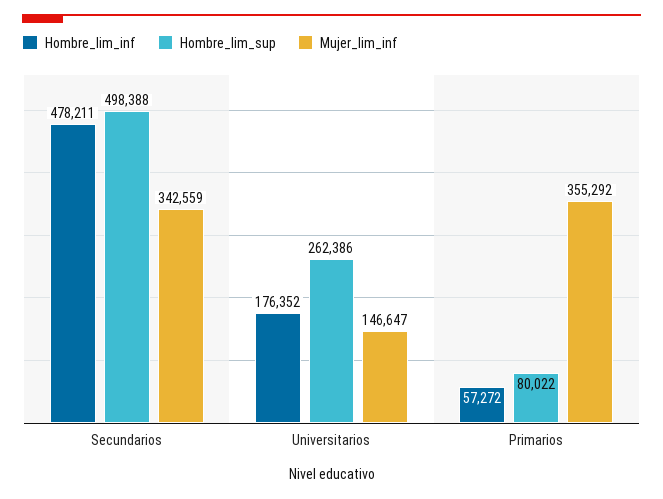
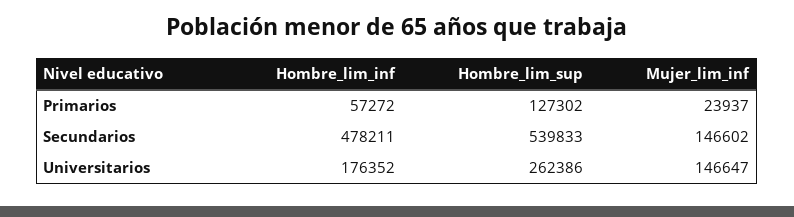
  {
    "Hombre_lim_inf": {
      "Secundarios": 478211,
      "Universitarios": 176352,
      "Primarios": 57272
    },
    "Hombre_lim_sup": {
-     "Secundarios": 498388,
+     "Secundarios": 539833,
      "Universitarios": 262386,
-     "Primarios": 80022
+     "Primarios": 127302
    },
    "Mujer_lim_inf": {
-     "Secundarios": 342559,
+     "Secundarios": 146602,
      "Universitarios": 146647,
-     "Primarios": 355292
+     "Primarios": 23937
    }
  }

